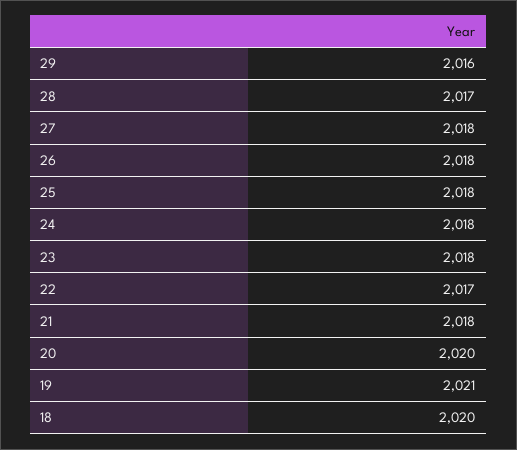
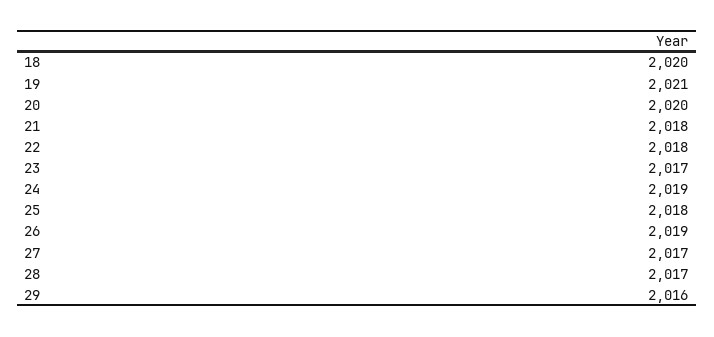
  {
    "29": 2016,
    "28": 2017,
-   "27": 2018,
+   "27": 2017,
-   "26": 2018,
+   "26": 2019,
    "25": 2018,
-   "24": 2018,
+   "24": 2019,
-   "23": 2018,
+   "23": 2017,
-   "22": 2017,
+   "22": 2018,
    "21": 2018,
    "20": 2020,
    "19": 2021,
    "18": 2020
  }

